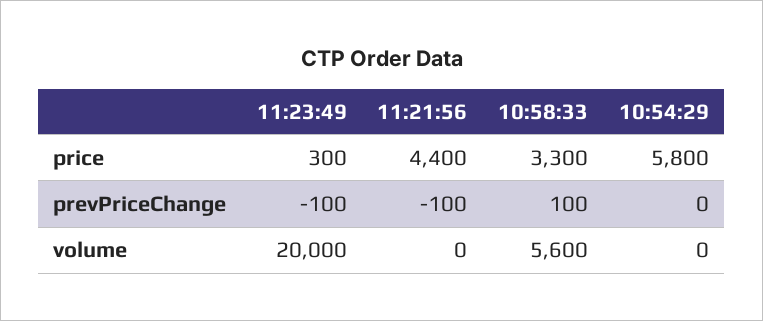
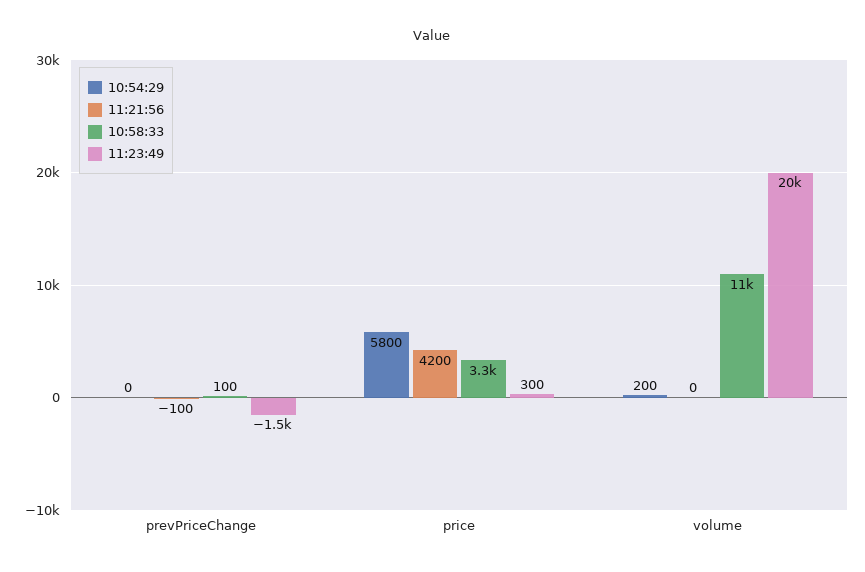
  {
    "11:23:49": {
      "price": 300,
-     "prevPriceChange": -100,
+     "prevPriceChange": -1500,
      "volume": 20000
    },
    "11:21:56": {
-     "price": 4400,
+     "price": 4200,
      "prevPriceChange": -100,
      "volume": 0
    },
    "10:58:33": {
      "price": 3300,
      "prevPriceChange": 100,
-     "volume": 5600
+     "volume": 11000
    },
    "10:54:29": {
      "price": 5800,
      "prevPriceChange": 0,
-     "volume": 0
+     "volume": 200
    }
  }

